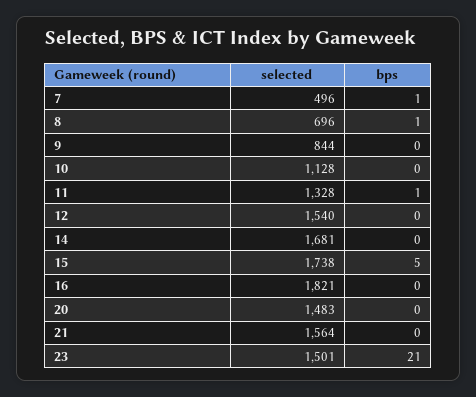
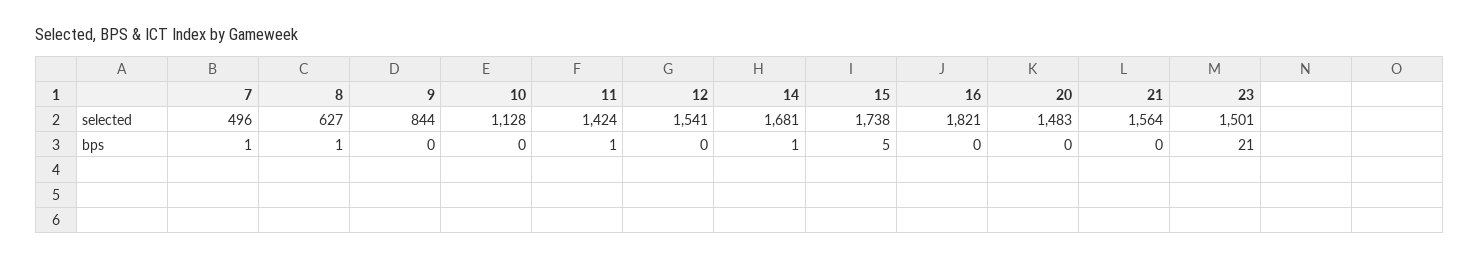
  {
    "selected": {
      "7": 496,
-     "8": 696,
+     "8": 627,
      "9": 844,
      "10": 1128,
-     "11": 1328,
+     "11": 1424,
-     "12": 1540,
+     "12": 1541,
      "14": 1681,
      "15": 1738,
      "16": 1821,
      "20": 1483,
      "21": 1564,
      "23": 1501
    },
    "bps": {
      "7": 1,
      "8": 1,
      "9": 0,
      "10": 0,
      "11": 1,
      "12": 0,
-     "14": 0,
+     "14": 1,
      "15": 5,
      "16": 0,
      "20": 0,
      "21": 0,
      "23": 21
    }
  }

